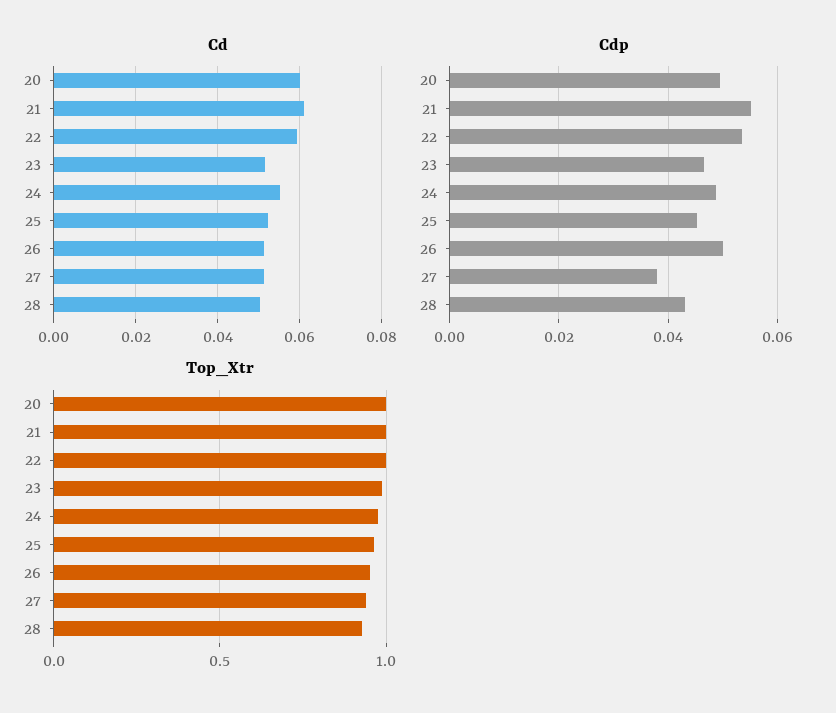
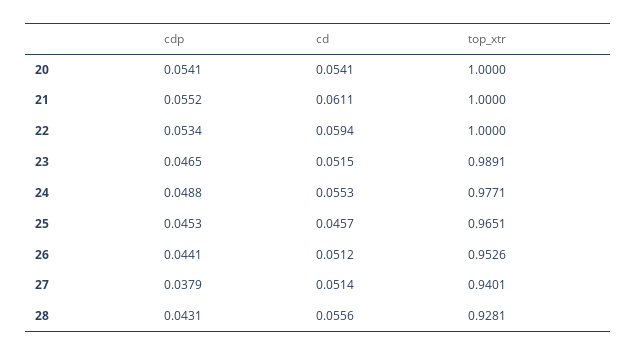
  {
    "Cd": {
-     "20": 0.06,
+     "20": 0.0541,
      "21": 0.0611,
      "22": 0.0594,
      "23": 0.0515,
      "24": 0.0553,
-     "25": 0.052,
+     "25": 0.0457,
      "26": 0.0512,
      "27": 0.0514,
-     "28": 0.05
+     "28": 0.0556
    },
    "Cdp": {
-     "20": 0.05,
+     "20": 0.0541,
      "21": 0.0552,
      "22": 0.0534,
      "23": 0.0465,
      "24": 0.0488,
      "25": 0.0453,
-     "26": 0.05,
+     "26": 0.0441,
      "27": 0.0379,
      "28": 0.0431
    },
    "Top_Xtr": {
      "20": 1,
      "21": 1,
      "22": 1,
      "23": 0.9891,
      "24": 0.9771,
      "25": 0.9651,
      "26": 0.9526,
      "27": 0.9401,
      "28": 0.9281
    }
  }

